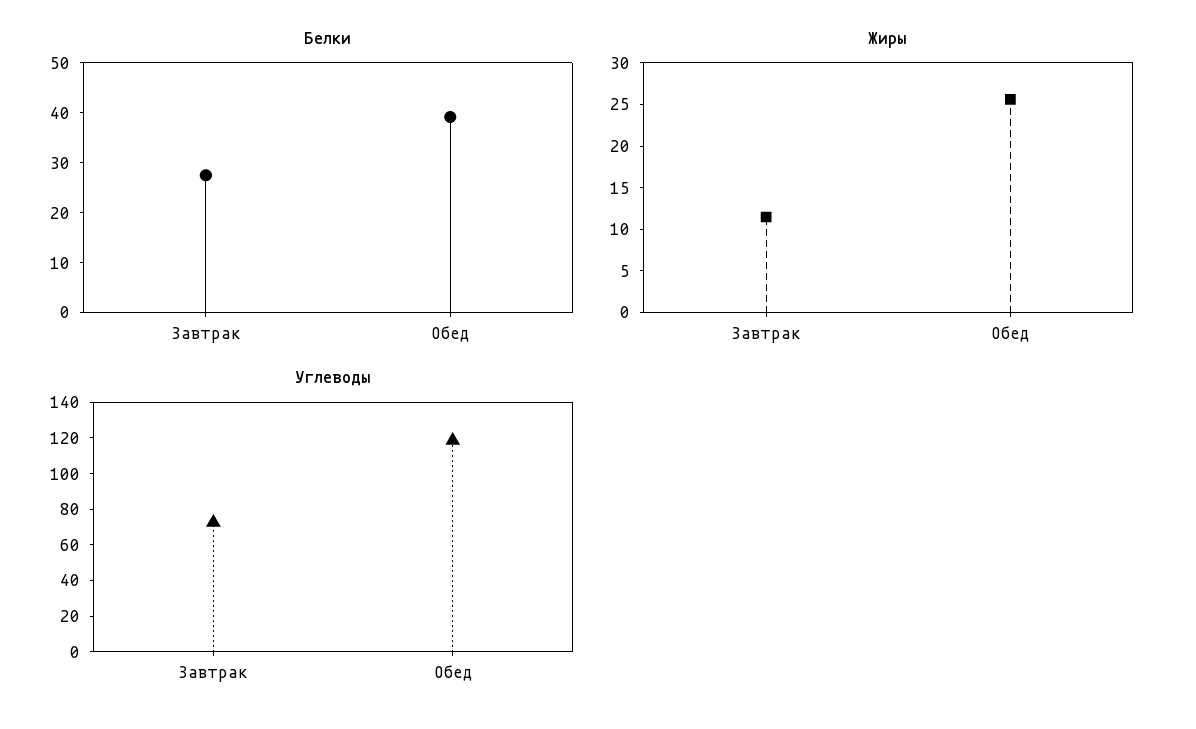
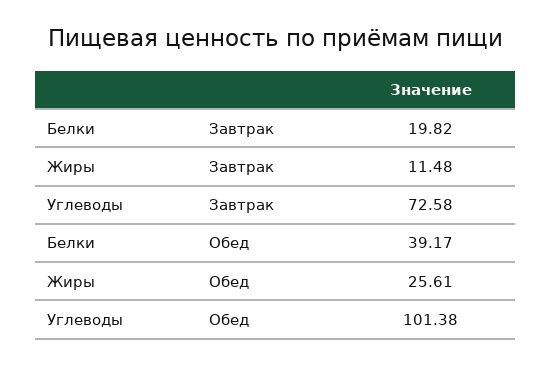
  {
    "Белки": {
-     "Завтрак": 28,
+     "Завтрак": 19.82,
      "Обед": 39.17
    },
    "Жиры": {
      "Завтрак": 11.48,
      "Обед": 25.61
    },
    "Углеводы": {
      "Завтрак": 72.58,
-     "Обед": 120
+     "Обед": 101.38
    }
  }

